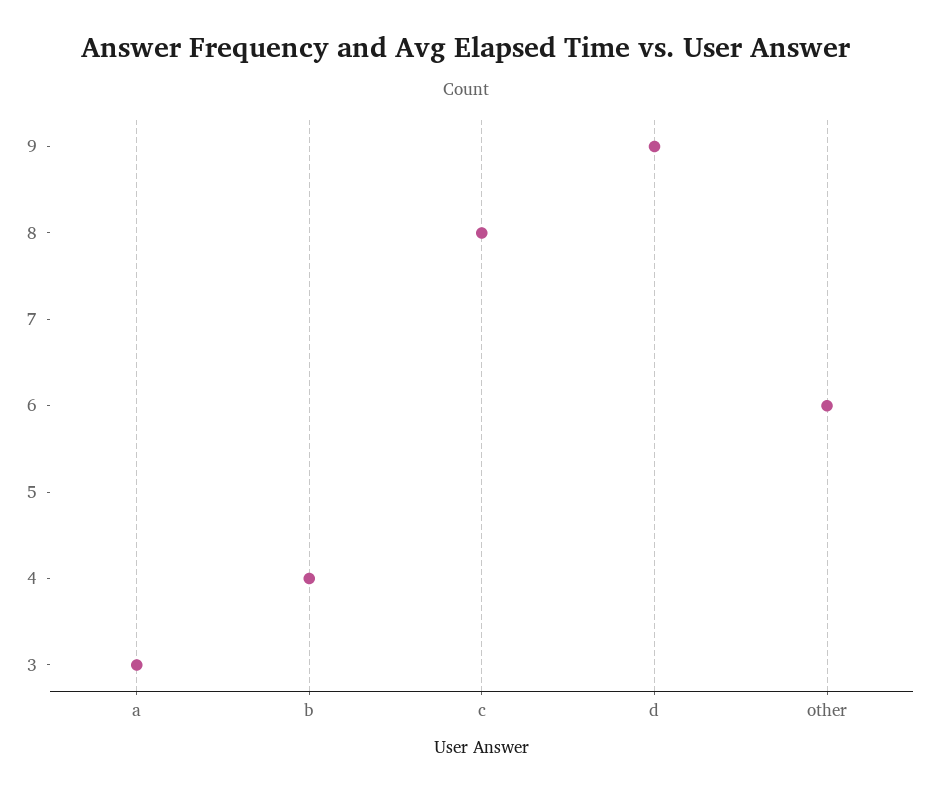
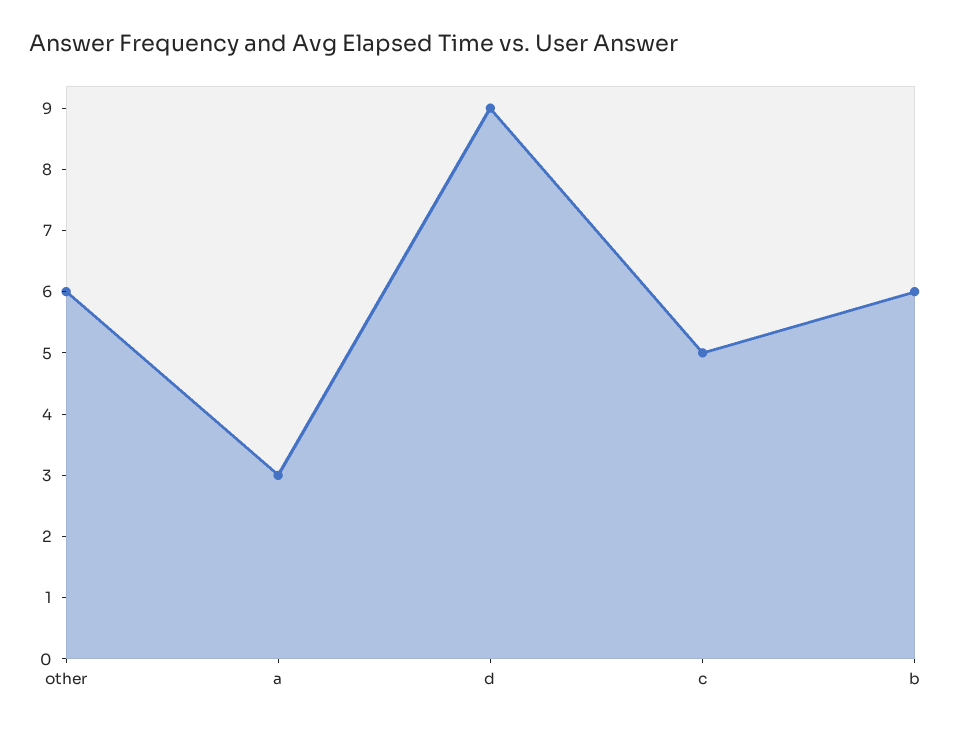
  {
    "a": 3,
-   "b": 4,
+   "b": 6,
-   "c": 8,
+   "c": 5,
    "d": 9,
    "other": 6
  }

